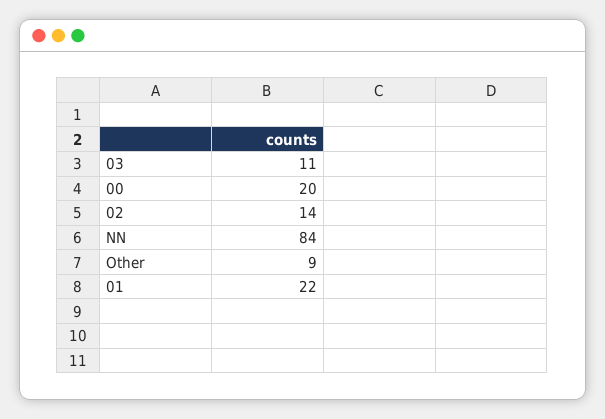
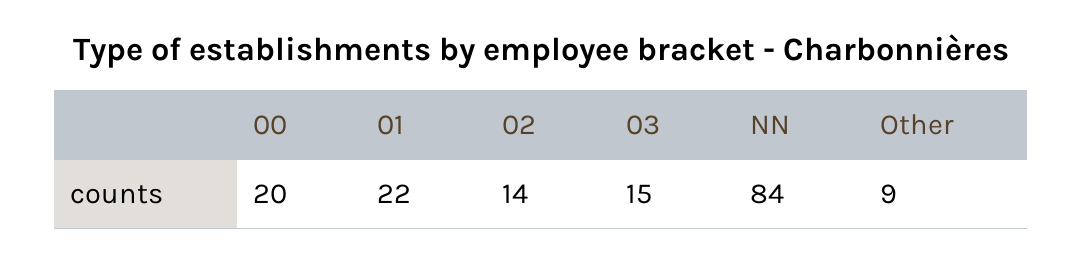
  {
-   "03": 11,
+   "03": 15,
    "00": 20,
    "02": 14,
    "NN": 84,
    "Other": 9,
    "01": 22
  }

